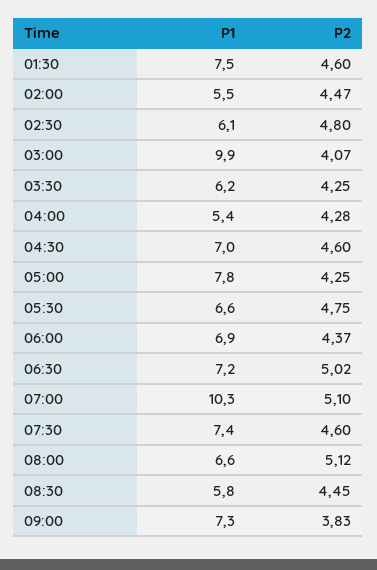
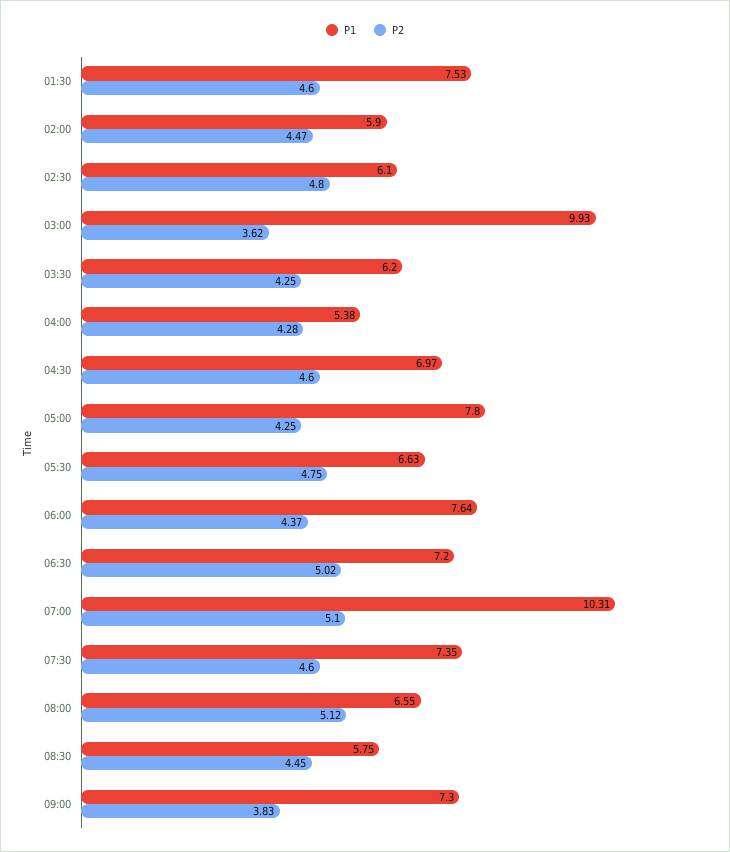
  {
    "P1": {
      "01:30": 7.53,
-     "02:00": 5.5,
+     "02:00": 5.9,
      "02:30": 6.1,
      "03:00": 9.93,
      "03:30": 6.2,
      "04:00": 5.38,
      "04:30": 6.97,
      "05:00": 7.8,
      "05:30": 6.63,
-     "06:00": 6.9,
+     "06:00": 7.64,
      "06:30": 7.2,
      "07:00": 10.31,
      "07:30": 7.35,
      "08:00": 6.55,
      "08:30": 5.75,
      "09:00": 7.3
    },
    "P2": {
      "01:30": 4.6,
      "02:00": 4.47,
      "02:30": 4.8,
-     "03:00": 4.07,
+     "03:00": 3.62,
      "03:30": 4.25,
      "04:00": 4.28,
      "04:30": 4.6,
      "05:00": 4.25,
      "05:30": 4.75,
      "06:00": 4.37,
      "06:30": 5.02,
      "07:00": 5.1,
      "07:30": 4.6,
      "08:00": 5.12,
      "08:30": 4.45,
      "09:00": 3.83
    }
  }

